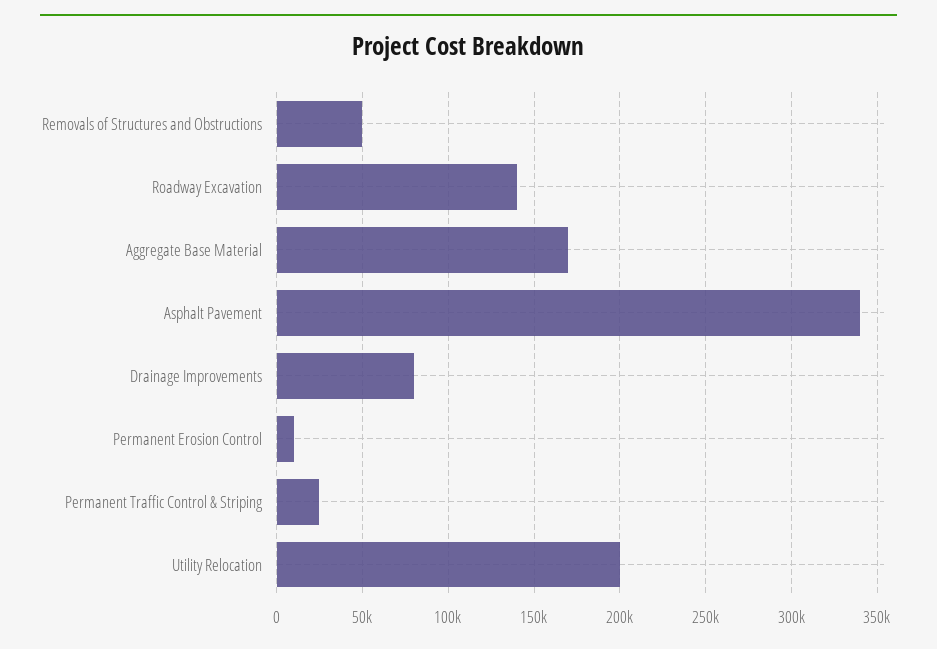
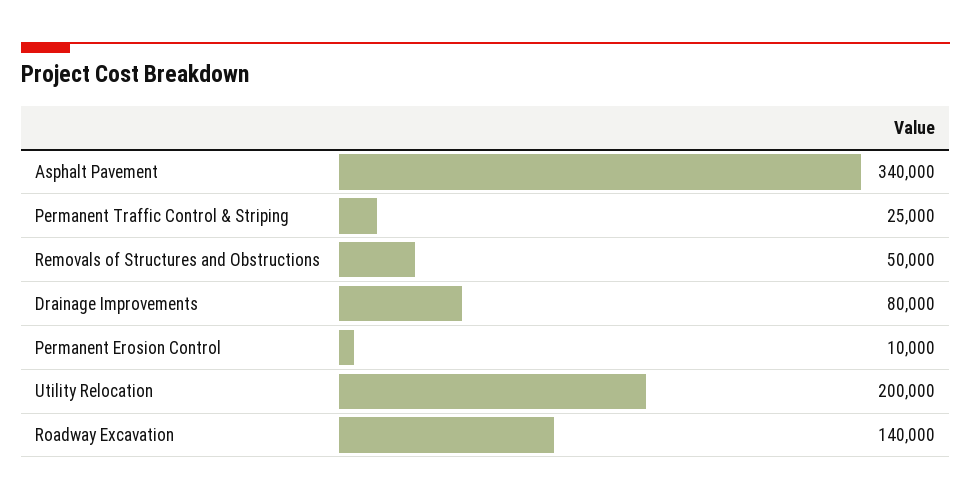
  {
    "Removals of Structures and Obstructions": 50000,
    "Roadway Excavation": 140000,
-   "Aggregate Base Material": 170000,
    "Asphalt Pavement": 340000,
    "Drainage Improvements": 80000,
    "Permanent Erosion Control": 10000,
    "Permanent Traffic Control & Striping": 25000,
    "Utility Relocation": 200000
  }

